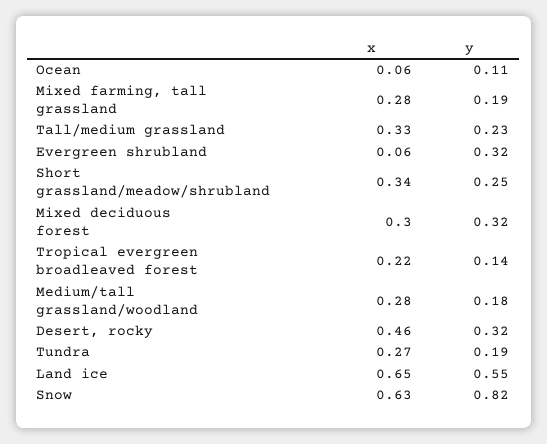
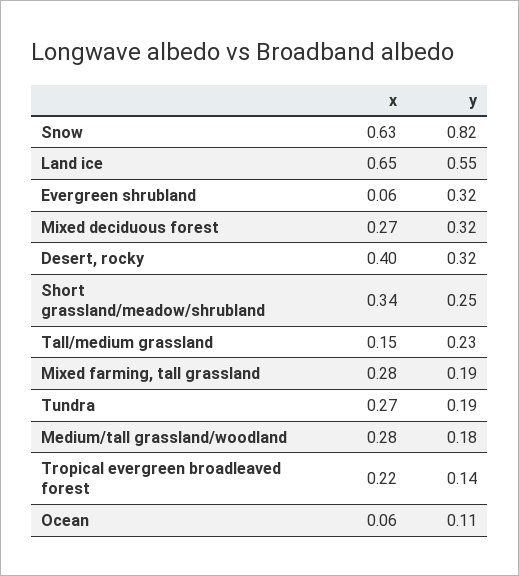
  {
    "x": {
      "Ocean": 0.06,
      "Mixed farming, tall grassland": 0.28,
-     "Tall/medium grassland": 0.33,
+     "Tall/medium grassland": 0.15,
      "Evergreen shrubland": 0.06,
      "Short grassland/meadow/shrubland": 0.34,
-     "Mixed deciduous forest": 0.3,
+     "Mixed deciduous forest": 0.27,
      "Tropical evergreen broadleaved forest": 0.22,
      "Medium/tall grassland/woodland": 0.28,
-     "Desert, rocky": 0.46,
+     "Desert, rocky": 0.4,
      "Tundra": 0.27,
      "Land ice": 0.65,
      "Snow": 0.63
    },
    "y": {
      "Ocean": 0.11,
      "Mixed farming, tall grassland": 0.19,
      "Tall/medium grassland": 0.23,
      "Evergreen shrubland": 0.32,
      "Short grassland/meadow/shrubland": 0.25,
      "Mixed deciduous forest": 0.32,
      "Tropical evergreen broadleaved forest": 0.14,
      "Medium/tall grassland/woodland": 0.18,
      "Desert, rocky": 0.32,
      "Tundra": 0.19,
      "Land ice": 0.55,
      "Snow": 0.82
    }
  }

